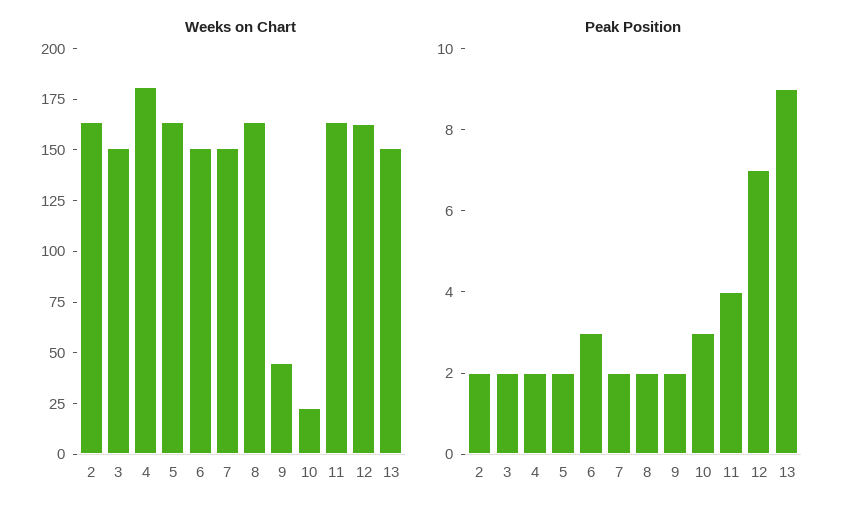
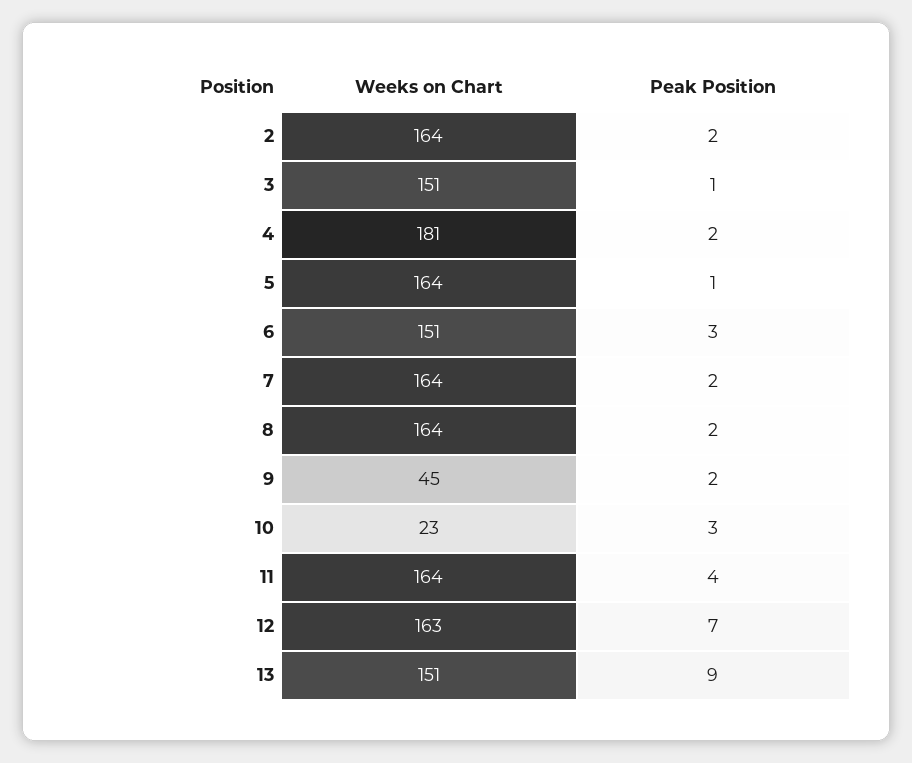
  {
    "Weeks on Chart": {
      "2": 164,
      "3": 151,
      "4": 181,
      "5": 164,
      "6": 151,
-     "7": 150,
+     "7": 164,
      "8": 164,
      "9": 45,
      "10": 23,
      "11": 164,
      "12": 163,
      "13": 151
    },
    "Peak Position": {
      "2": 2,
-     "3": 2,
+     "3": 1,
      "4": 2,
-     "5": 2,
+     "5": 1,
      "6": 3,
      "7": 2,
      "8": 2,
      "9": 2,
      "10": 3,
      "11": 4,
      "12": 7,
      "13": 9
    }
  }

